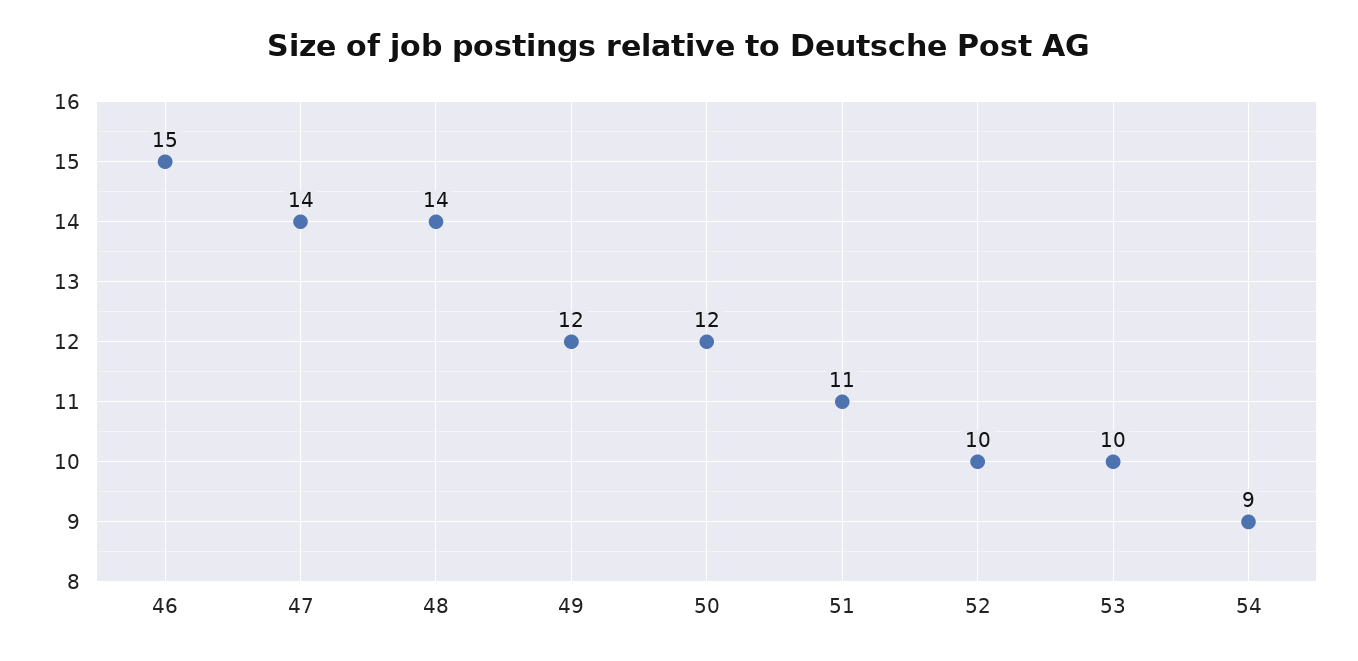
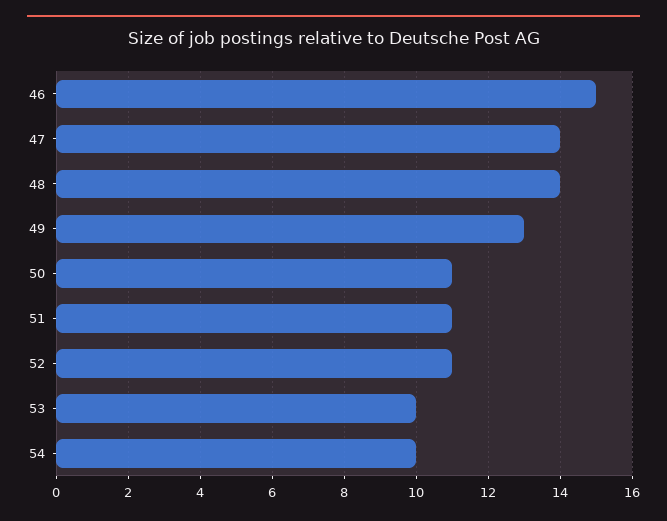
  {
    "46": 15,
    "47": 14,
    "48": 14,
-   "49": 12,
+   "49": 13,
-   "50": 12,
+   "50": 11,
    "51": 11,
-   "52": 10,
+   "52": 11,
    "53": 10,
-   "54": 9
+   "54": 10
  }

